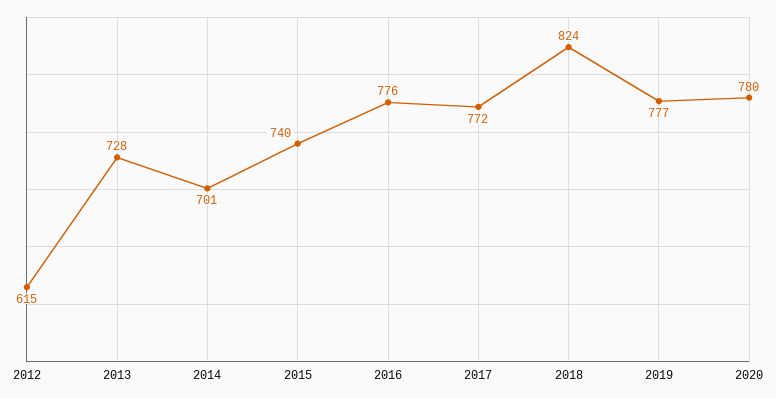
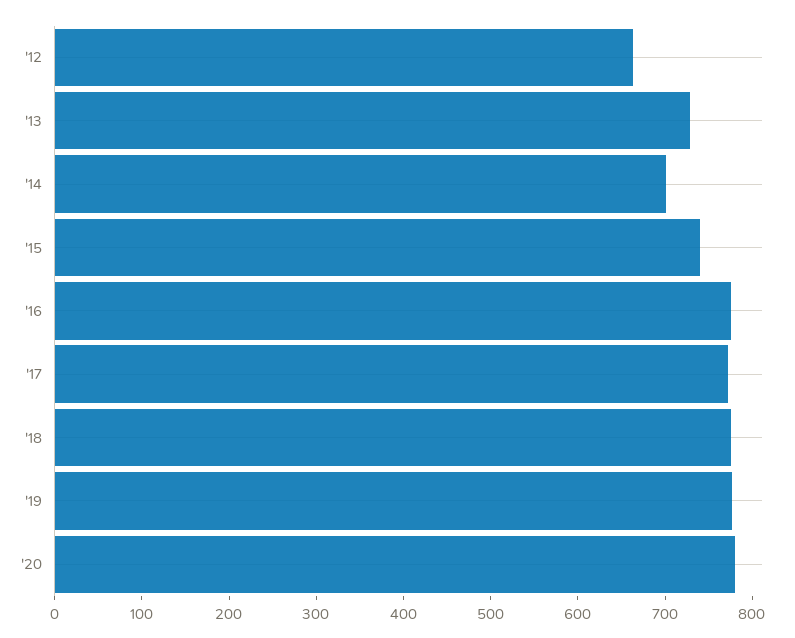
  {
-   "2012": 615,
+   "2012": 660,
    "2013": 728,
    "2014": 701,
    "2015": 740,
    "2016": 776,
    "2017": 772,
-   "2018": 824,
+   "2018": 780,
    "2019": 777,
    "2020": 780
  }

